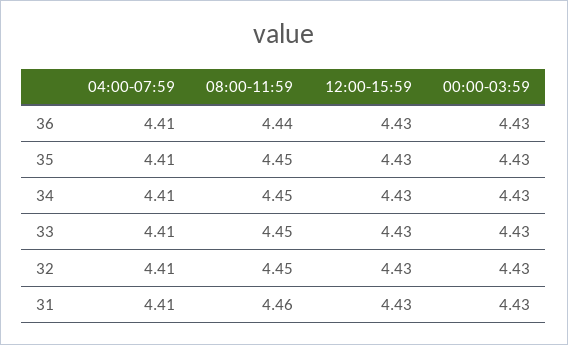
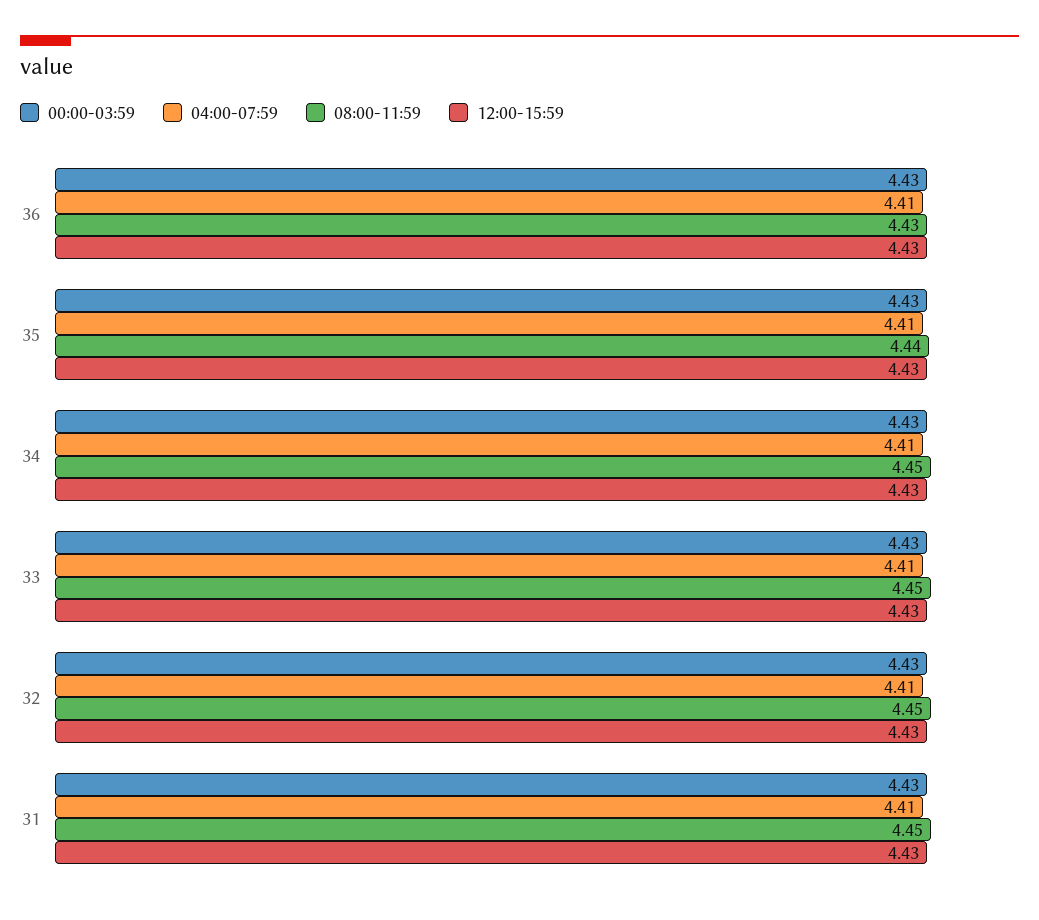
  {
    "04:00-07:59": {
      "36": 4.41,
      "35": 4.41,
      "34": 4.41,
      "33": 4.41,
      "32": 4.41,
      "31": 4.41
    },
    "08:00-11:59": {
-     "36": 4.44,
+     "36": 4.43,
-     "35": 4.45,
+     "35": 4.44,
      "34": 4.45,
      "33": 4.45,
      "32": 4.45,
-     "31": 4.46
+     "31": 4.45
    },
    "12:00-15:59": {
      "36": 4.43,
      "35": 4.43,
      "34": 4.43,
      "33": 4.43,
      "32": 4.43,
      "31": 4.43
    },
    "00:00-03:59": {
      "36": 4.43,
      "35": 4.43,
      "34": 4.43,
      "33": 4.43,
      "32": 4.43,
      "31": 4.43
    }
  }

